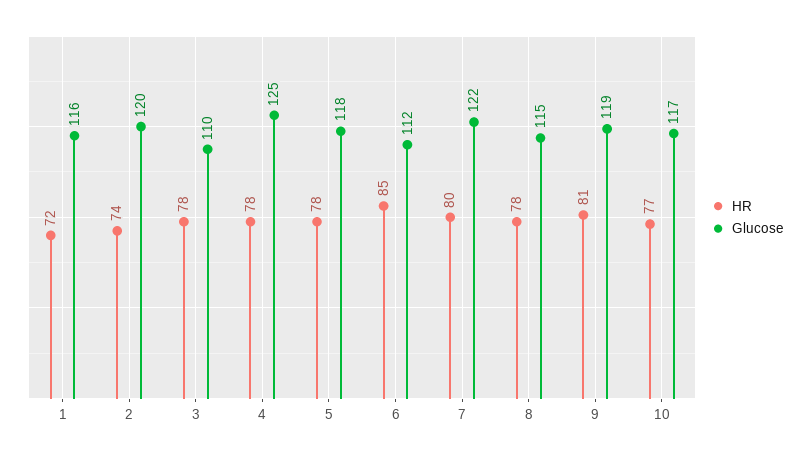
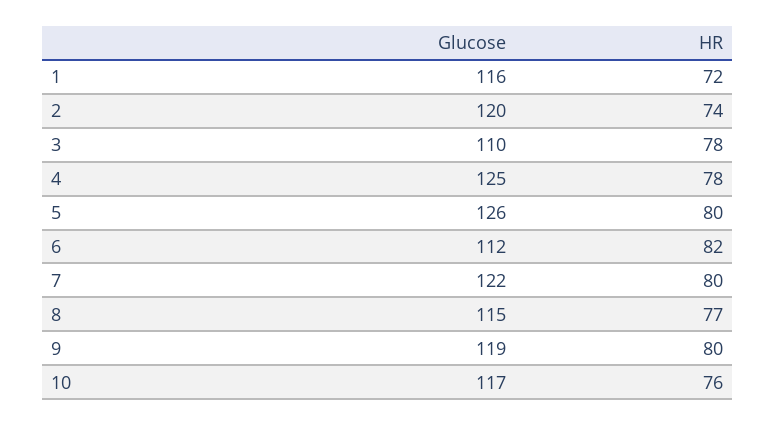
  {
    "HR": {
      "1": 72,
      "2": 74,
      "3": 78,
      "4": 78,
-     "5": 78,
+     "5": 80,
-     "6": 85,
+     "6": 82,
      "7": 80,
-     "8": 78,
+     "8": 77,
-     "9": 81,
+     "9": 80,
-     "10": 77
+     "10": 76
    },
    "Glucose": {
      "1": 116,
      "2": 120,
      "3": 110,
      "4": 125,
-     "5": 118,
+     "5": 126,
      "6": 112,
      "7": 122,
      "8": 115,
      "9": 119,
      "10": 117
    }
  }

